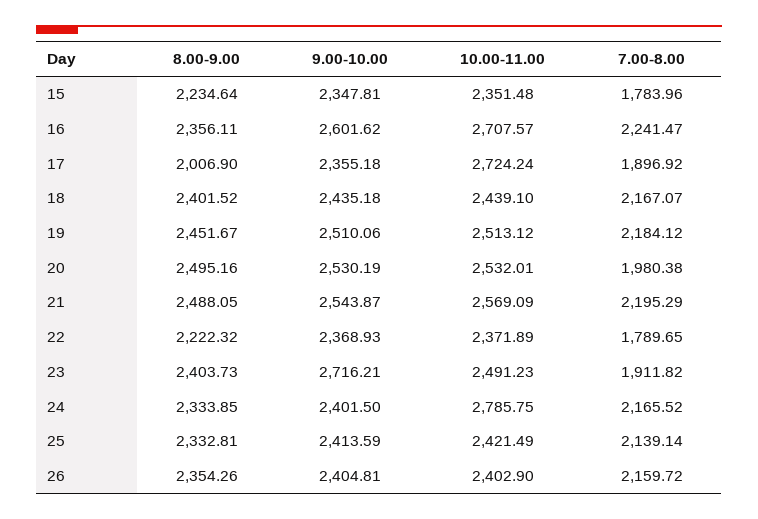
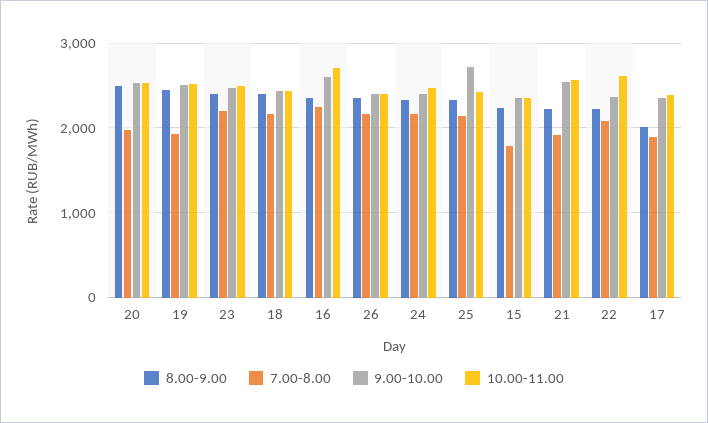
  {
    "8.00-9.00": {
      "15": 2234.64,
      "16": 2356.11,
      "17": 2006.9,
      "18": 2401.52,
      "19": 2451.67,
      "20": 2495.16,
-     "21": 2488.05,
+     "21": 2200,
      "22": 2222.32,
      "23": 2403.73,
      "24": 2333.85,
      "25": 2332.81,
      "26": 2354.26
    },
    "9.00-10.00": {
      "15": 2347.81,
      "16": 2601.62,
      "17": 2355.18,
      "18": 2435.18,
      "19": 2510.06,
      "20": 2530.19,
      "21": 2543.87,
      "22": 2368.93,
-     "23": 2716.21,
+     "23": 2500,
      "24": 2401.5,
-     "25": 2413.59,
+     "25": 2700,
      "26": 2404.81
    },
    "10.00-11.00": {
      "15": 2351.48,
      "16": 2707.57,
-     "17": 2724.24,
+     "17": 2400,
      "18": 2439.1,
      "19": 2513.12,
      "20": 2532.01,
      "21": 2569.09,
-     "22": 2371.89,
+     "22": 2600,
      "23": 2491.23,
-     "24": 2785.75,
+     "24": 2500,
      "25": 2421.49,
      "26": 2402.9
    },
    "7.00-8.00": {
      "15": 1783.96,
      "16": 2241.47,
      "17": 1896.92,
      "18": 2167.07,
-     "19": 2184.12,
+     "19": 1900,
      "20": 1980.38,
-     "21": 2195.29,
+     "21": 1900,
-     "22": 1789.65,
+     "22": 2100,
-     "23": 1911.82,
+     "23": 2200,
      "24": 2165.52,
      "25": 2139.14,
      "26": 2159.72
    }
  }

